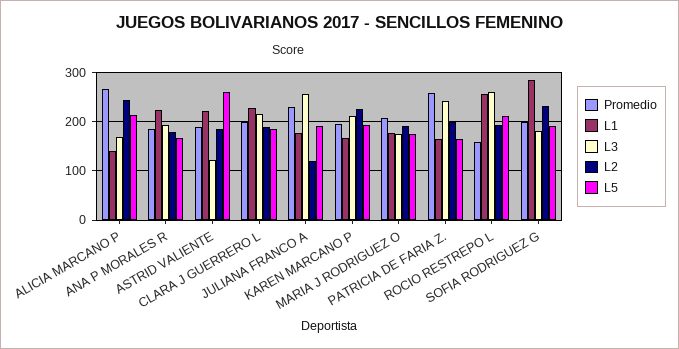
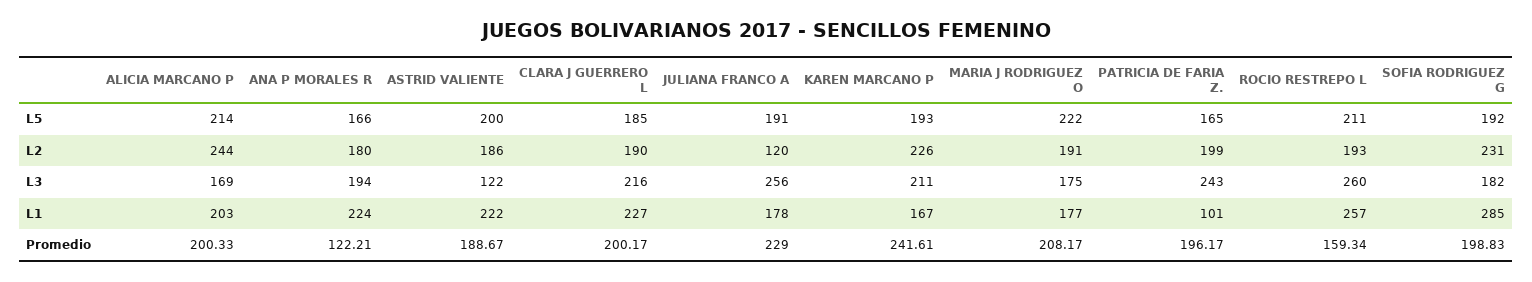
  {
    "Promedio": {
-     "ALICIA MARCANO P": 260,
+     "ALICIA MARCANO P": 200.33,
-     "ANA P MORALES R": 180,
+     "ANA P MORALES R": 122.21,
      "ASTRID VALIENTE": 188.67,
      "CLARA J GUERRERO L": 200.17,
      "JULIANA FRANCO A": 229,
-     "KAREN MARCANO P": 200,
+     "KAREN MARCANO P": 241.61,
      "MARIA J RODRIGUEZ O": 208.17,
-     "PATRICIA DE FARIA Z.": 260,
+     "PATRICIA DE FARIA Z.": 196.17,
      "ROCIO RESTREPO L": 159.34,
      "SOFIA RODRIGUEZ G": 198.83
    },
    "L1": {
-     "ALICIA MARCANO P": 140,
+     "ALICIA MARCANO P": 203,
      "ANA P MORALES R": 224,
      "ASTRID VALIENTE": 222,
      "CLARA J GUERRERO L": 227,
      "JULIANA FRANCO A": 178,
      "KAREN MARCANO P": 167,
      "MARIA J RODRIGUEZ O": 177,
-     "PATRICIA DE FARIA Z.": 160,
+     "PATRICIA DE FARIA Z.": 101,
      "ROCIO RESTREPO L": 257,
      "SOFIA RODRIGUEZ G": 285
    },
    "L3": {
      "ALICIA MARCANO P": 169,
      "ANA P MORALES R": 194,
      "ASTRID VALIENTE": 122,
      "CLARA J GUERRERO L": 216,
      "JULIANA FRANCO A": 256,
      "KAREN MARCANO P": 211,
      "MARIA J RODRIGUEZ O": 175,
      "PATRICIA DE FARIA Z.": 243,
      "ROCIO RESTREPO L": 260,
      "SOFIA RODRIGUEZ G": 182
    },
    "L2": {
      "ALICIA MARCANO P": 244,
      "ANA P MORALES R": 180,
      "ASTRID VALIENTE": 186,
      "CLARA J GUERRERO L": 190,
      "JULIANA FRANCO A": 120,
      "KAREN MARCANO P": 226,
      "MARIA J RODRIGUEZ O": 191,
      "PATRICIA DE FARIA Z.": 199,
      "ROCIO RESTREPO L": 193,
      "SOFIA RODRIGUEZ G": 231
    },
    "L5": {
      "ALICIA MARCANO P": 214,
      "ANA P MORALES R": 166,
-     "ASTRID VALIENTE": 260,
+     "ASTRID VALIENTE": 200,
      "CLARA J GUERRERO L": 185,
      "JULIANA FRANCO A": 191,
      "KAREN MARCANO P": 193,
-     "MARIA J RODRIGUEZ O": 180,
+     "MARIA J RODRIGUEZ O": 222,
      "PATRICIA DE FARIA Z.": 165,
      "ROCIO RESTREPO L": 211,
      "SOFIA RODRIGUEZ G": 192
    }
  }

